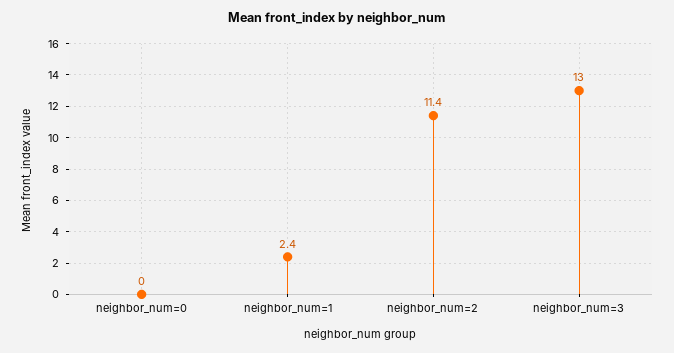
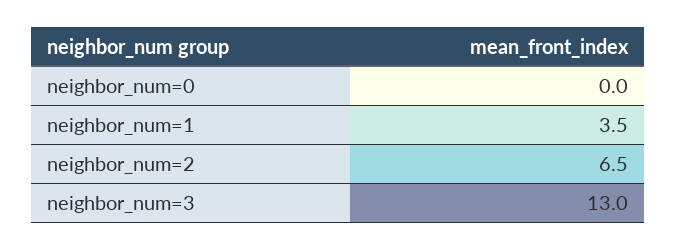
  {
    "neighbor_num=0": 0,
-   "neighbor_num=1": 2.4,
+   "neighbor_num=1": 3.5,
-   "neighbor_num=2": 11.4,
+   "neighbor_num=2": 6.5,
    "neighbor_num=3": 13
  }

